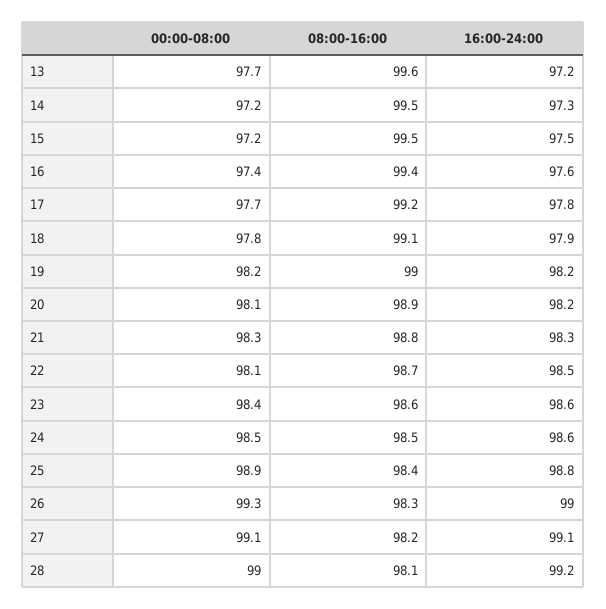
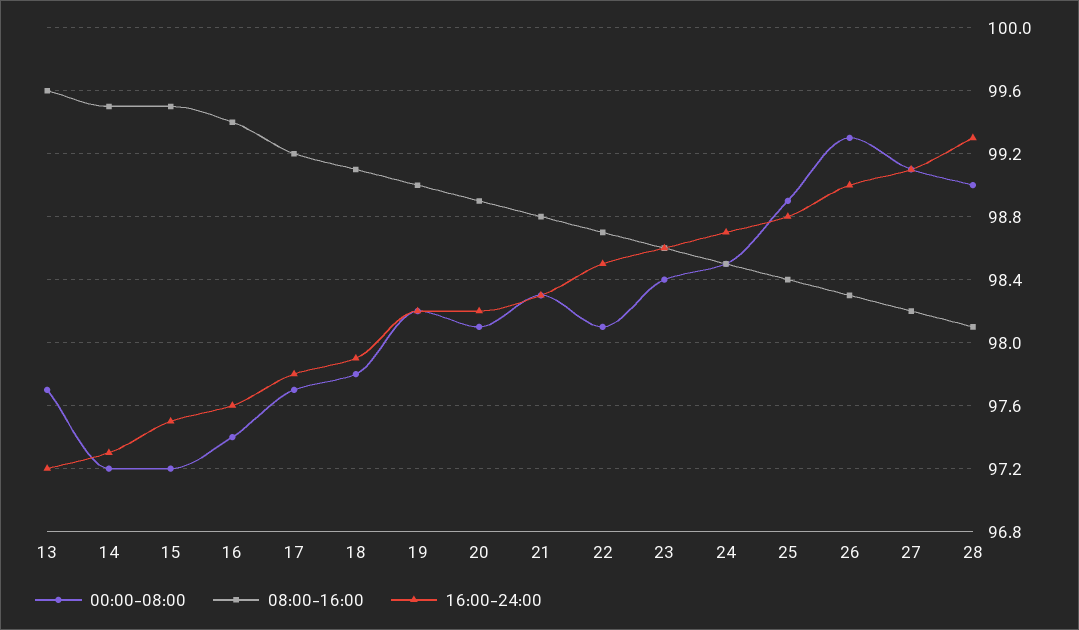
  {
    "00:00-08:00": {
      "13": 97.7,
      "14": 97.2,
      "15": 97.2,
      "16": 97.4,
      "17": 97.7,
      "18": 97.8,
      "19": 98.2,
      "20": 98.1,
      "21": 98.3,
      "22": 98.1,
      "23": 98.4,
      "24": 98.5,
      "25": 98.9,
      "26": 99.3,
      "27": 99.1,
      "28": 99
    },
    "08:00-16:00": {
      "13": 99.6,
      "14": 99.5,
      "15": 99.5,
      "16": 99.4,
      "17": 99.2,
      "18": 99.1,
      "19": 99,
      "20": 98.9,
      "21": 98.8,
      "22": 98.7,
      "23": 98.6,
      "24": 98.5,
      "25": 98.4,
      "26": 98.3,
      "27": 98.2,
      "28": 98.1
    },
    "16:00-24:00": {
      "13": 97.2,
      "14": 97.3,
      "15": 97.5,
      "16": 97.6,
      "17": 97.8,
      "18": 97.9,
      "19": 98.2,
      "20": 98.2,
      "21": 98.3,
      "22": 98.5,
      "23": 98.6,
-     "24": 98.6,
+     "24": 98.7,
      "25": 98.8,
      "26": 99,
      "27": 99.1,
-     "28": 99.2
+     "28": 99.3
    }
  }

